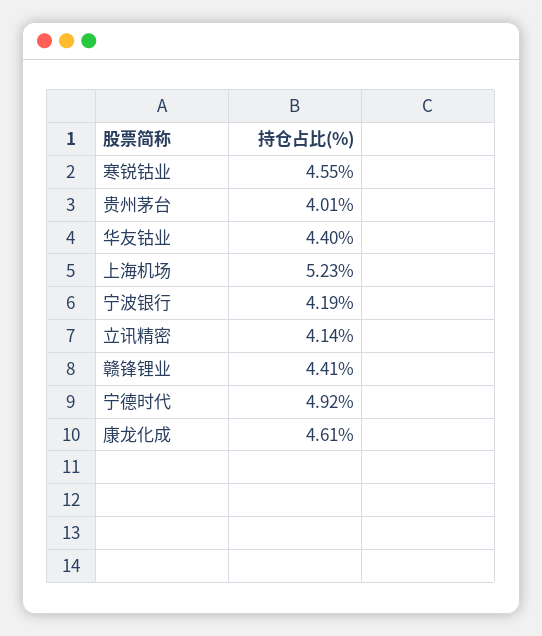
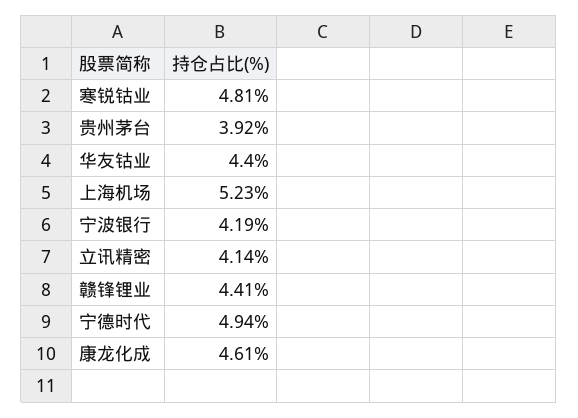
  {
-   "寒锐钴业": 4.55,
+   "寒锐钴业": 4.81,
-   "贵州茅台": 4.01,
+   "贵州茅台": 3.92,
    "华友钴业": 4.4,
    "上海机场": 5.23,
    "宁波银行": 4.19,
    "立讯精密": 4.14,
    "赣锋锂业": 4.41,
-   "宁德时代": 4.92,
+   "宁德时代": 4.94,
    "康龙化成": 4.61
  }

